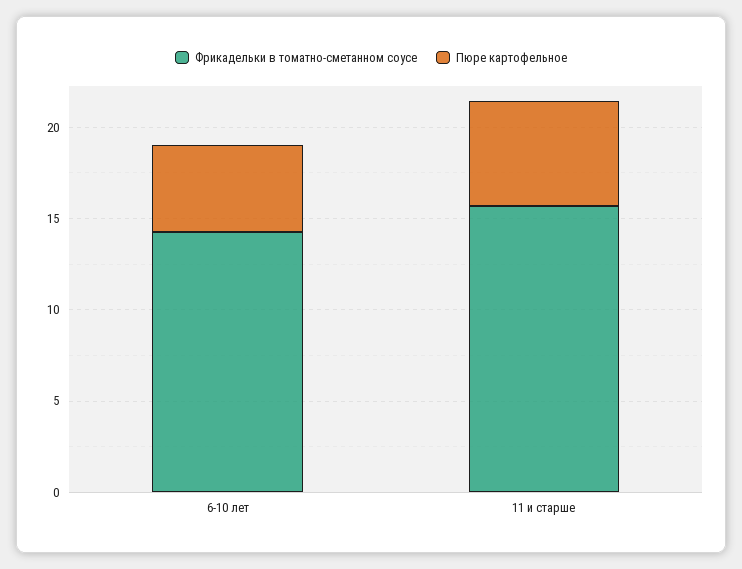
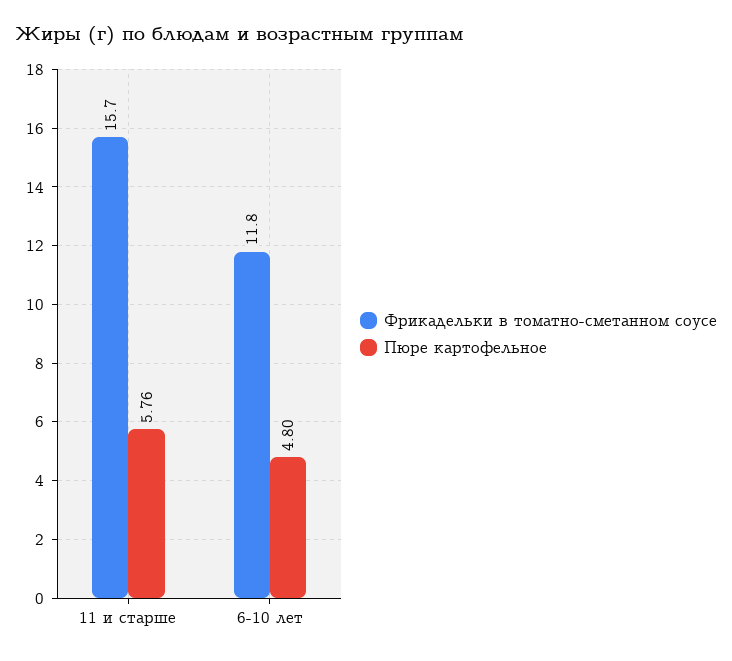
  {
    "Фрикадельки в томатно-сметанном соусе": {
-     "6-10 лет": 14,
+     "6-10 лет": 11.8,
      "11 и старше": 15.7
    },
    "Пюре картофельное": {
      "6-10 лет": 4.8,
      "11 и старше": 5.76
    }
  }

